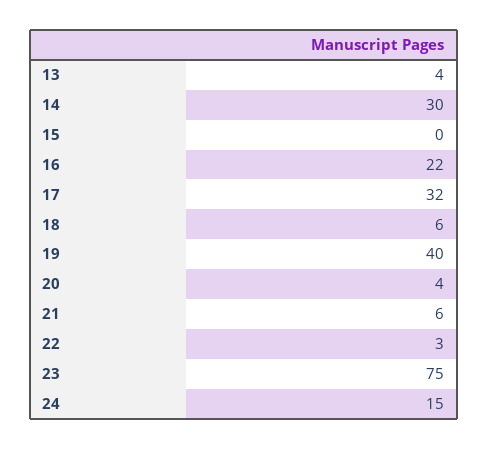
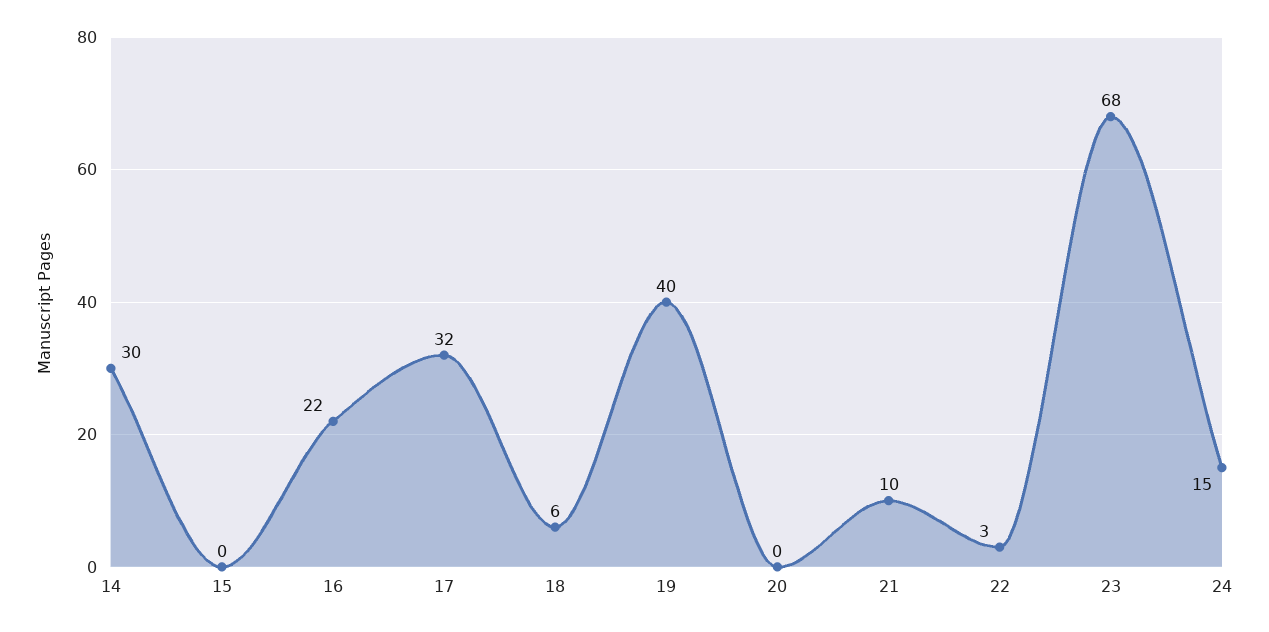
  {
-   "13": 4,
    "14": 30,
    "15": 0,
    "16": 22,
    "17": 32,
    "18": 6,
    "19": 40,
-   "20": 4,
+   "20": 0,
-   "21": 6,
+   "21": 10,
    "22": 3,
-   "23": 75,
+   "23": 68,
    "24": 15
  }

